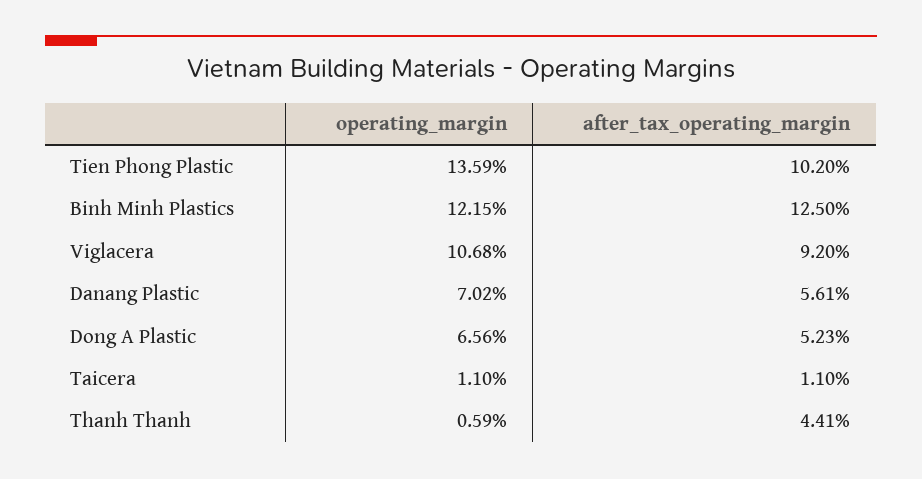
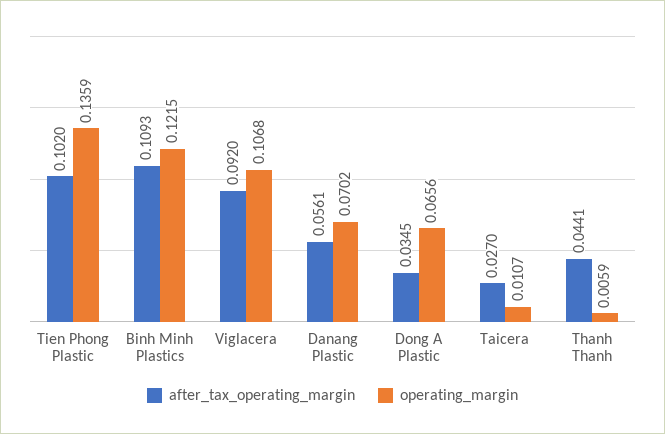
  {
    "operating_margin": {
      "Tien Phong Plastic": 0.1359,
      "Binh Minh Plastics": 0.1215,
      "Viglacera": 0.1068,
      "Danang Plastic": 0.0702,
      "Dong A Plastic": 0.0656,
-     "Taicera": 0.011,
+     "Taicera": 0.0107,
      "Thanh Thanh": 0.0059
    },
    "after_tax_operating_margin": {
      "Tien Phong Plastic": 0.102,
-     "Binh Minh Plastics": 0.125,
+     "Binh Minh Plastics": 0.1093,
      "Viglacera": 0.092,
      "Danang Plastic": 0.0561,
-     "Dong A Plastic": 0.0523,
+     "Dong A Plastic": 0.0345,
-     "Taicera": 0.011,
+     "Taicera": 0.027,
      "Thanh Thanh": 0.0441
    }
  }

